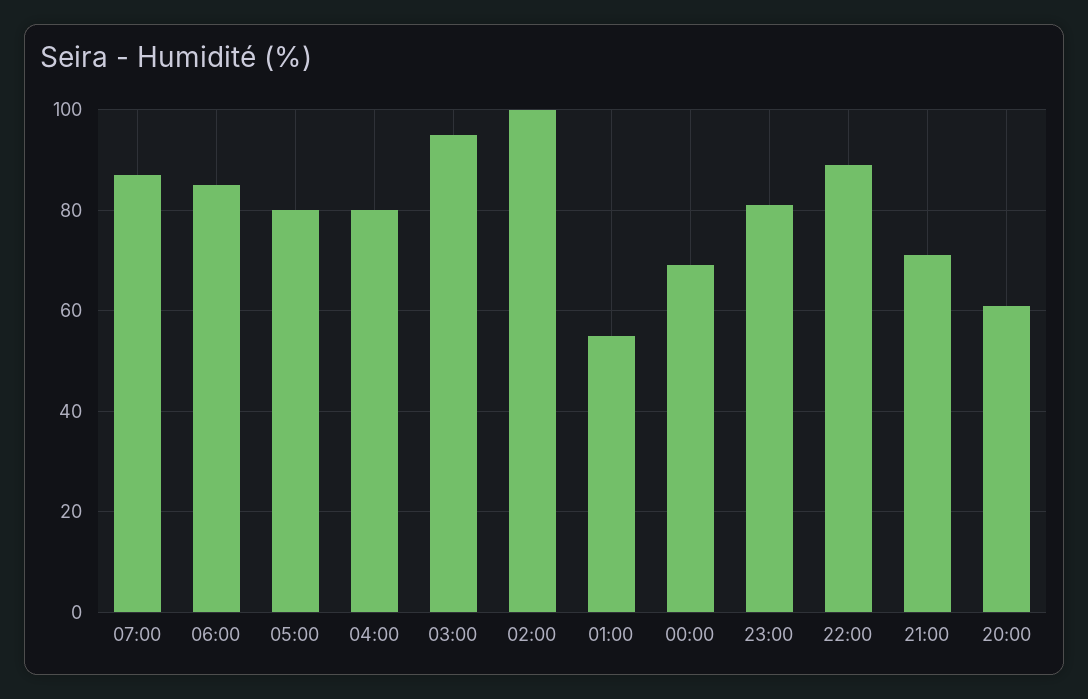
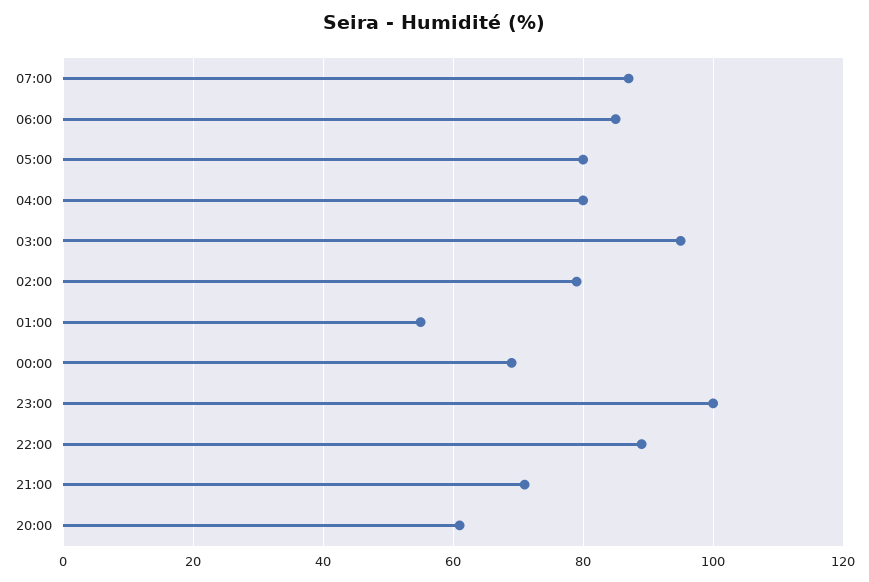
  {
    "07:00": 85,
    "06:00": 85,
    "05:00": 80,
    "04:00": 80,
    "03:00": 95,
-   "02:00": 100,
+   "02:00": 80,
    "01:00": 55,
    "00:00": 70,
-   "23:00": 80,
+   "23:00": 100,
    "22:00": 90,
    "21:00": 70,
    "20:00": 60
  }

